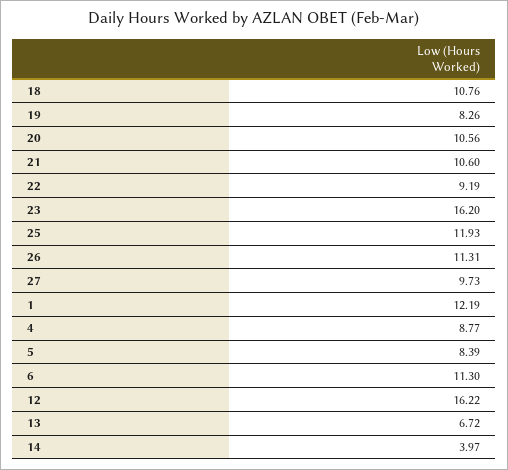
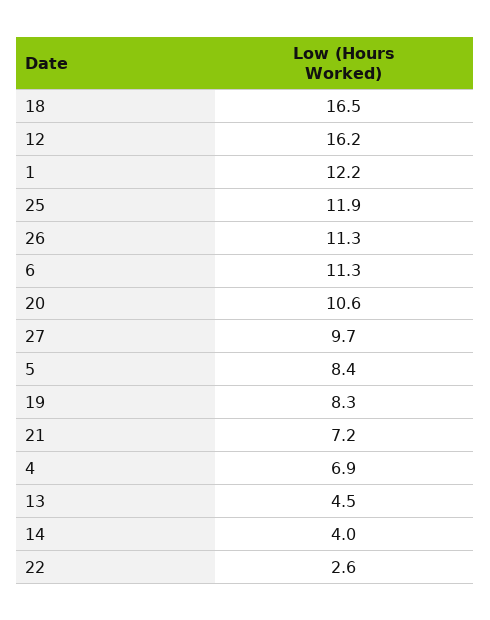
  {
-   "18": 10.76,
+   "18": 16.5,
    "19": 8.26,
    "20": 10.56,
-   "21": 10.6,
+   "21": 7.2,
-   "22": 9.19,
+   "22": 2.6,
-   "23": 16.2,
    "25": 11.93,
    "26": 11.31,
    "27": 9.73,
    "1": 12.19,
-   "4": 8.77,
+   "4": 6.9,
    "5": 8.39,
    "6": 11.3,
    "12": 16.22,
-   "13": 6.72,
+   "13": 4.5,
    "14": 3.97
  }

